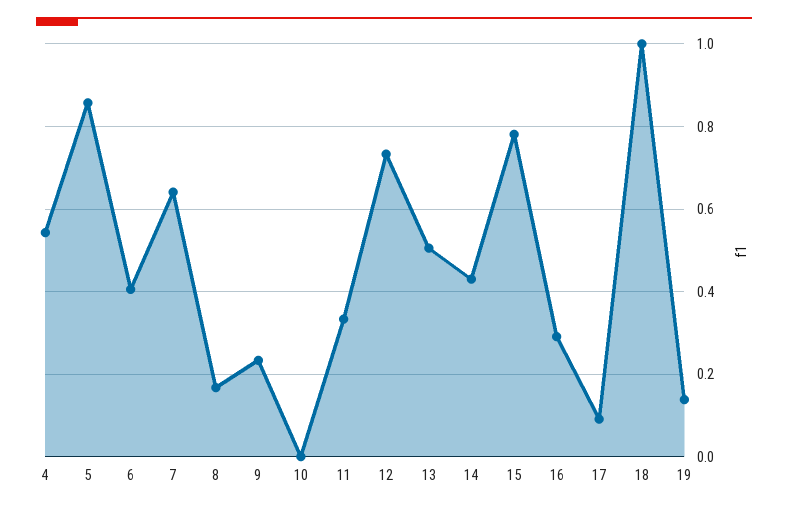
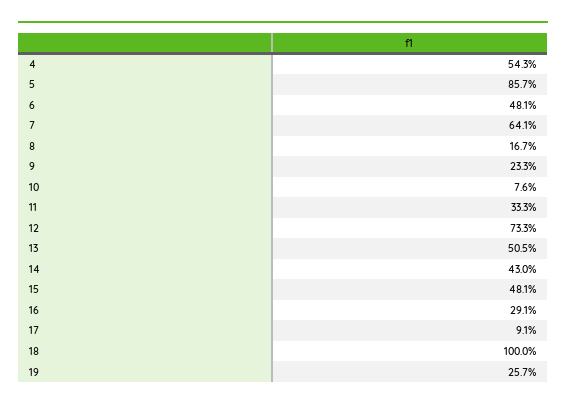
  {
    "4": 0.543,
    "5": 0.857,
-   "6": 0.4,
+   "6": 0.481,
    "7": 0.641,
    "8": 0.167,
    "9": 0.233,
-   "10": 0,
+   "10": 0.076,
    "11": 0.333,
    "12": 0.733,
    "13": 0.505,
    "14": 0.43,
-   "15": 0.78,
+   "15": 0.481,
    "16": 0.291,
    "17": 0.091,
    "18": 1,
-   "19": 0.14
+   "19": 0.257
  }

